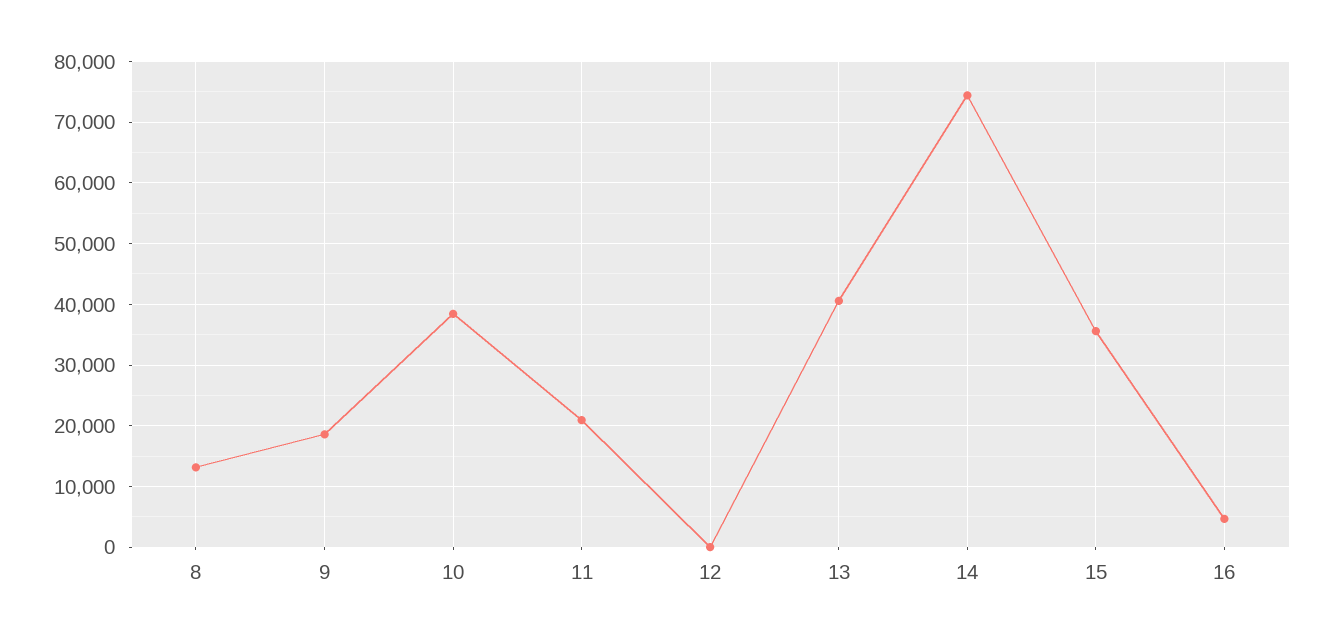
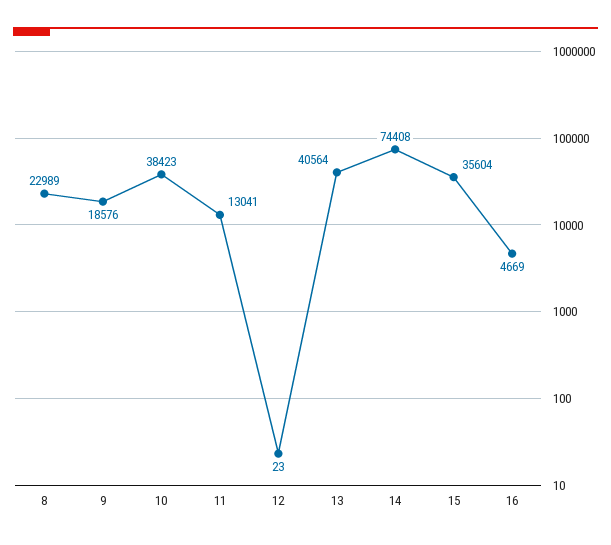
  {
-   "8": 13000,
+   "8": 22989,
    "9": 18576,
    "10": 38423,
-   "11": 21000,
+   "11": 13041,
    "12": 23,
    "13": 40564,
    "14": 74408,
    "15": 35604,
    "16": 4669
  }

